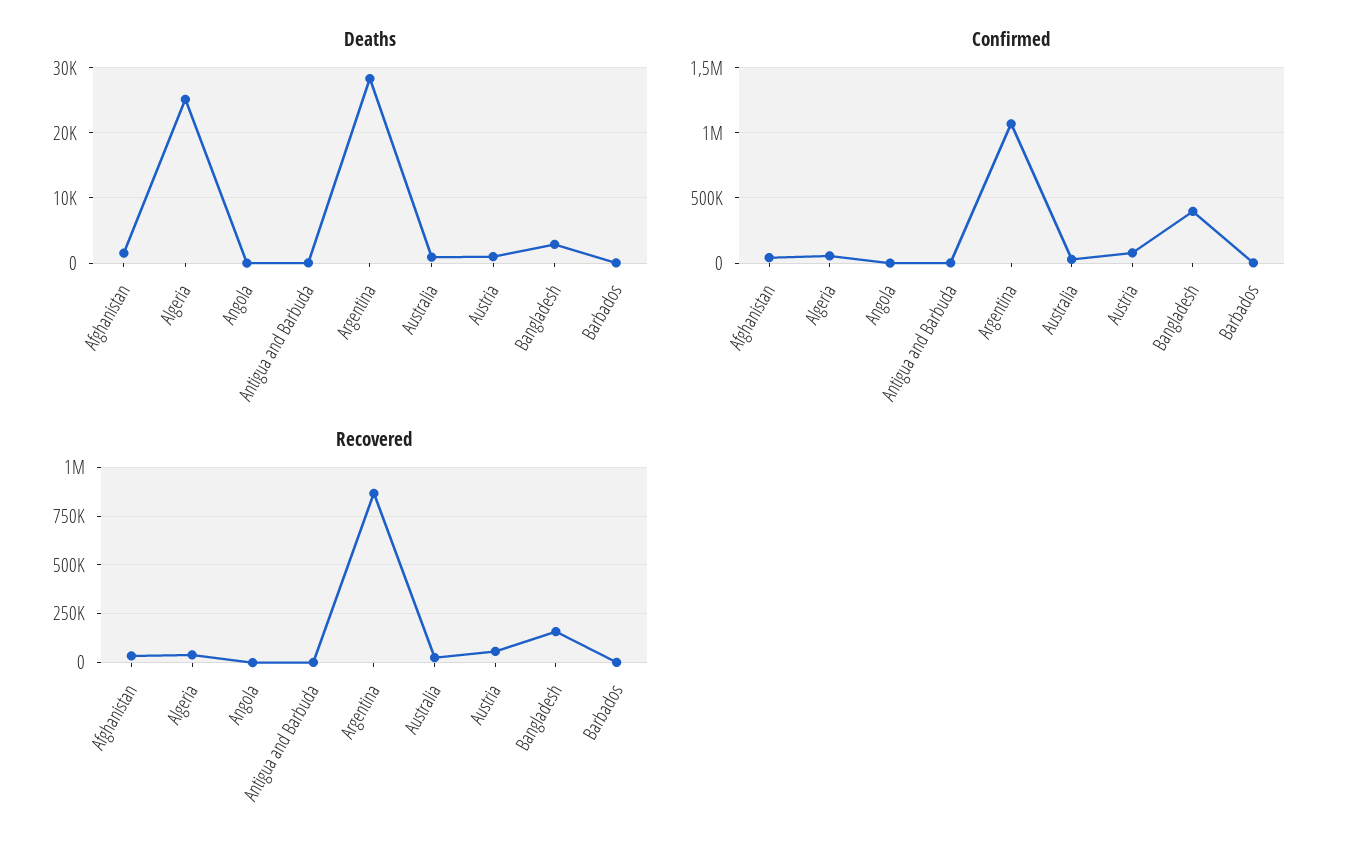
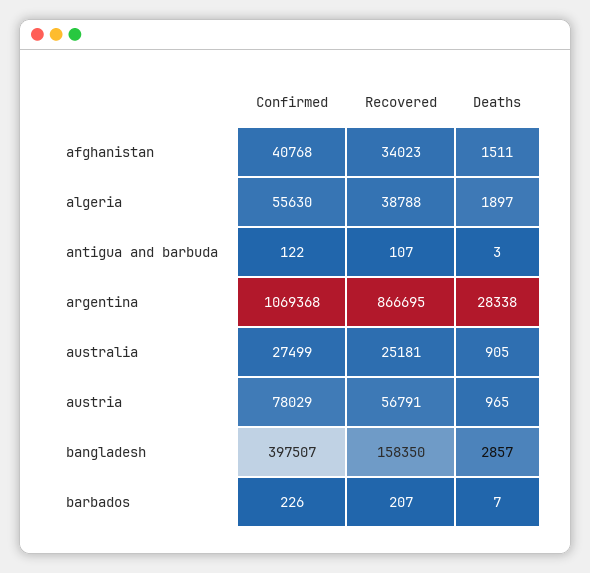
  {
    "Deaths": {
      "Afghanistan": 1511,
-     "Algeria": 25000,
+     "Algeria": 1897,
-     "Angola": 0,
      "Antigua and Barbuda": 3,
      "Argentina": 28338,
      "Australia": 905,
      "Austria": 965,
      "Bangladesh": 2857,
      "Barbados": 7
    },
    "Confirmed": {
      "Afghanistan": 40768,
      "Algeria": 55630,
-     "Angola": 0,
      "Antigua and Barbuda": 122,
      "Argentina": 1069368,
      "Australia": 27499,
      "Austria": 78029,
      "Bangladesh": 397507,
      "Barbados": 226
    },
    "Recovered": {
      "Afghanistan": 34023,
      "Algeria": 38788,
-     "Angola": 0,
      "Antigua and Barbuda": 107,
      "Argentina": 866695,
      "Australia": 25181,
      "Austria": 56791,
      "Bangladesh": 158350,
      "Barbados": 207
    }
  }

